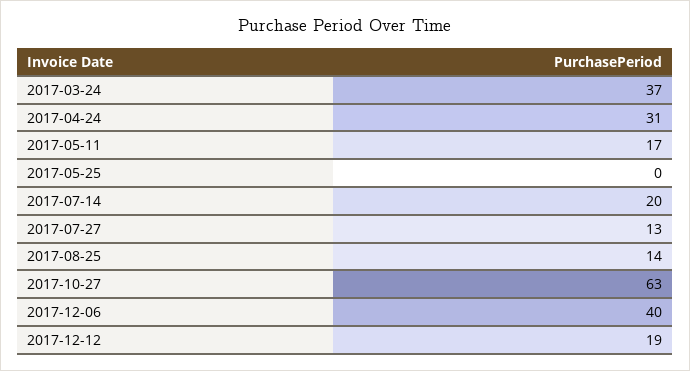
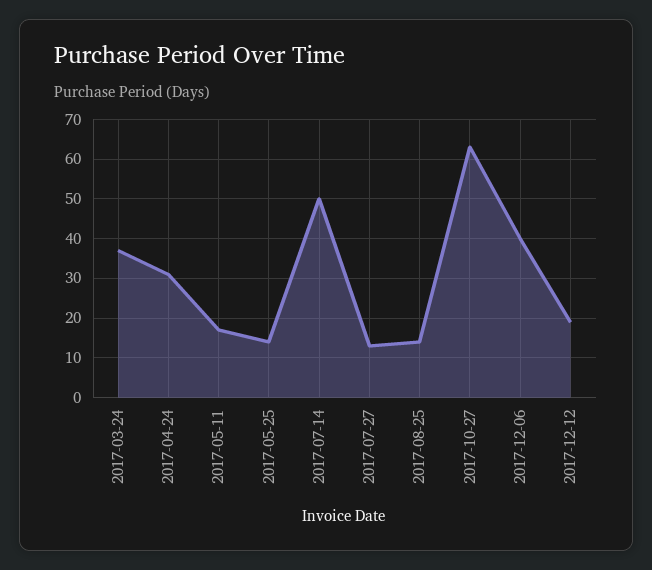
  {
    "2017-03-24": 37,
    "2017-04-24": 31,
    "2017-05-11": 17,
-   "2017-05-25": 0,
+   "2017-05-25": 15,
-   "2017-07-14": 20,
+   "2017-07-14": 50,
    "2017-07-27": 13,
    "2017-08-25": 14,
    "2017-10-27": 63,
    "2017-12-06": 40,
    "2017-12-12": 19
  }

